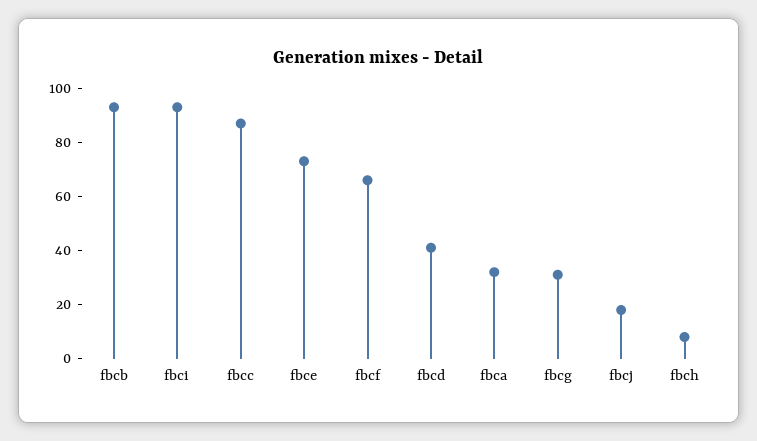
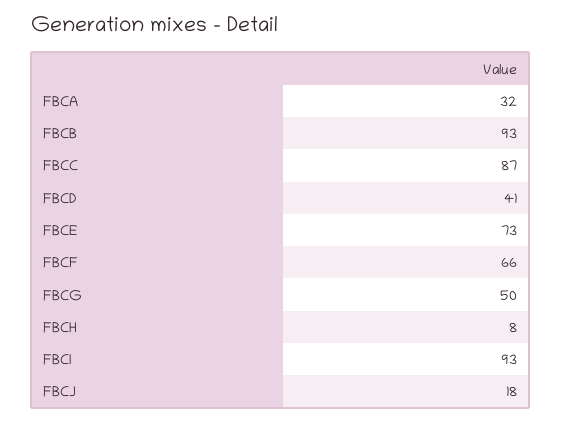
  {
    "fbcb": 93,
    "fbci": 93,
    "fbcc": 87,
    "fbce": 73,
    "fbcf": 66,
    "fbcd": 41,
    "fbca": 32,
-   "fbcg": 30,
+   "fbcg": 50,
    "fbcj": 18,
    "fbch": 8
  }

